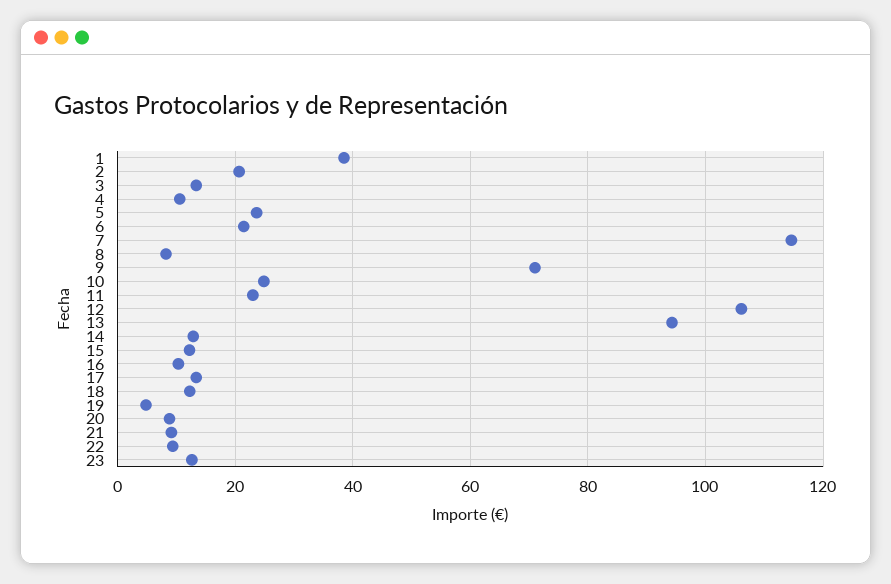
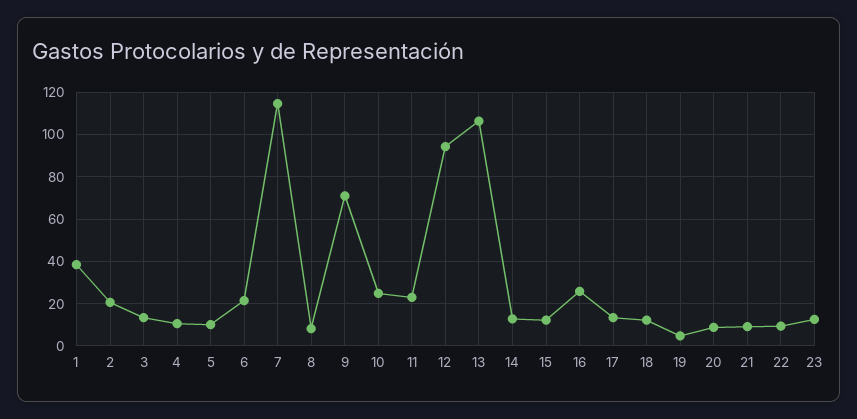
  {
    "1": 38,
    "2": 20,
    "3": 14,
    "4": 10,
-   "5": 24,
+   "5": 10,
    "6": 22,
    "7": 114,
    "8": 8,
    "9": 70,
    "10": 24,
    "11": 24,
-   "12": 106,
+   "12": 95,
-   "13": 94,
+   "13": 105,
    "14": 12,
    "15": 12,
-   "16": 10,
+   "16": 25,
    "17": 14,
    "18": 12,
    "19": 4,
    "20": 8,
    "21": 10,
    "22": 10,
    "23": 12
  }

